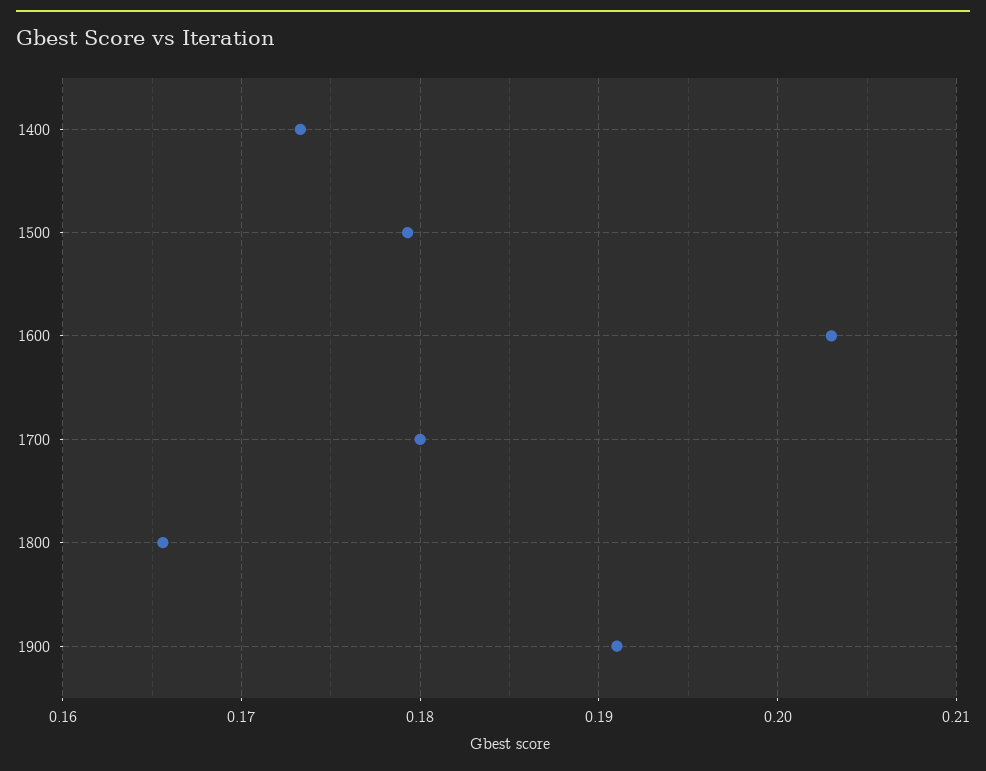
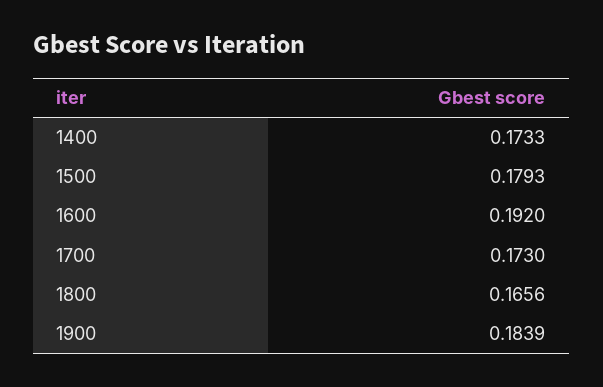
  {
    "1400": 0.1733,
    "1500": 0.1793,
-   "1600": 0.203,
+   "1600": 0.192,
-   "1700": 0.18,
+   "1700": 0.173,
    "1800": 0.1656,
-   "1900": 0.191
+   "1900": 0.1839
  }

